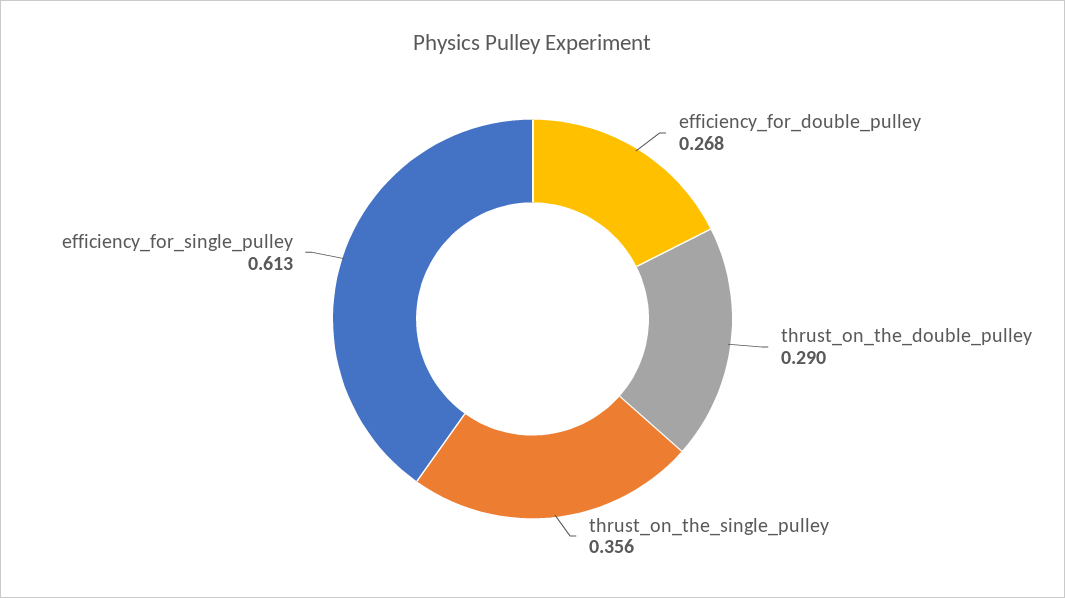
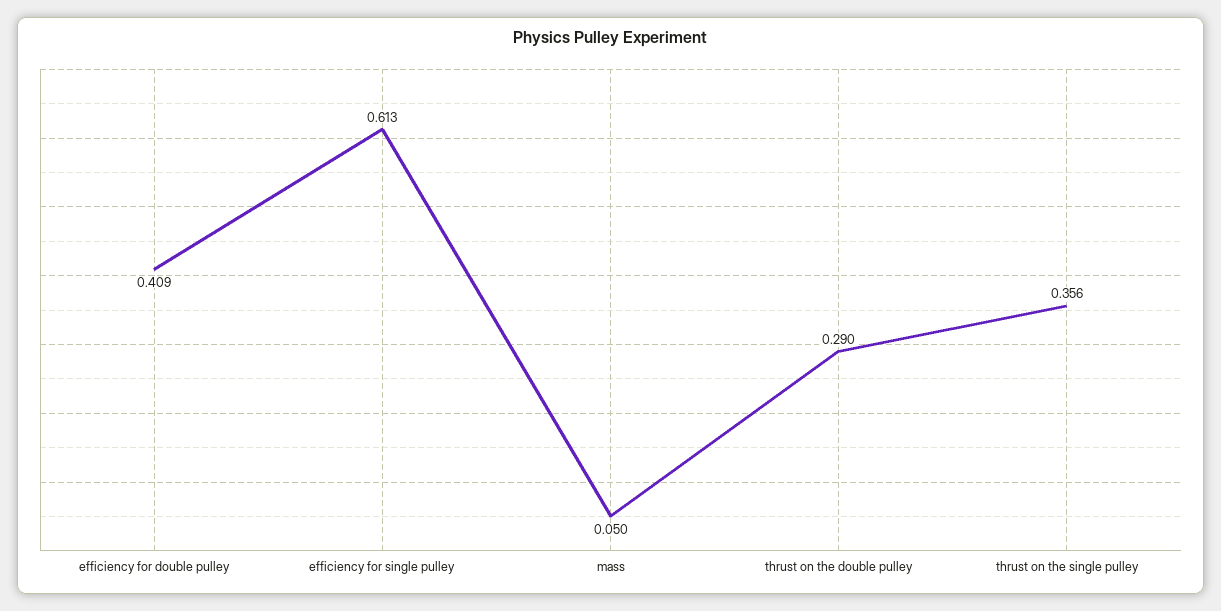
  {
-   "efficiency_for_double_pulley": 0.268,
+   "efficiency_for_double_pulley": 0.409,
    "thrust_on_the_double_pulley": 0.29,
    "thrust_on_the_single_pulley": 0.356,
-   "efficiency_for_single_pulley": 0.613
+   "efficiency_for_single_pulley": 0.613,
+   "mass": 0.05
  }

